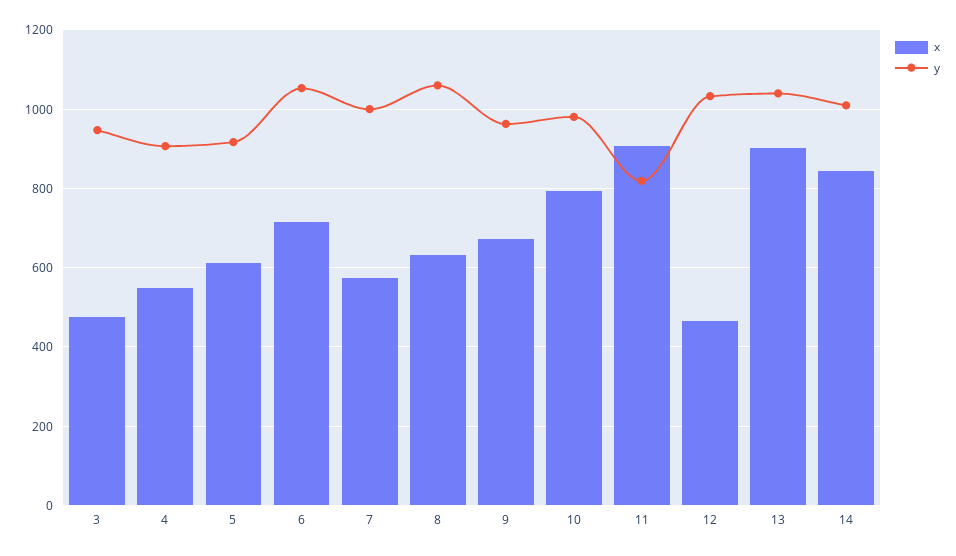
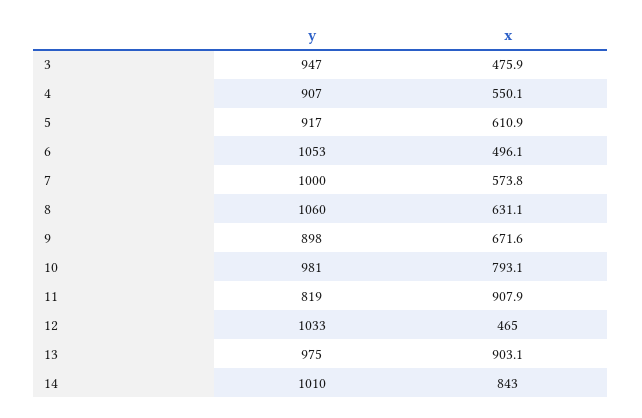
  {
    "x": {
      "3": 475.9,
      "4": 550.1,
      "5": 610.9,
-     "6": 720,
+     "6": 496.1,
      "7": 573.8,
      "8": 631.1,
      "9": 671.6,
      "10": 793.1,
      "11": 907.9,
      "12": 465,
      "13": 903.1,
      "14": 843
    },
    "y": {
      "3": 947,
      "4": 907,
      "5": 917,
      "6": 1053,
      "7": 1000,
      "8": 1060,
-     "9": 960,
+     "9": 898,
      "10": 981,
      "11": 819,
      "12": 1033,
-     "13": 1040,
+     "13": 975,
      "14": 1010
    }
  }

